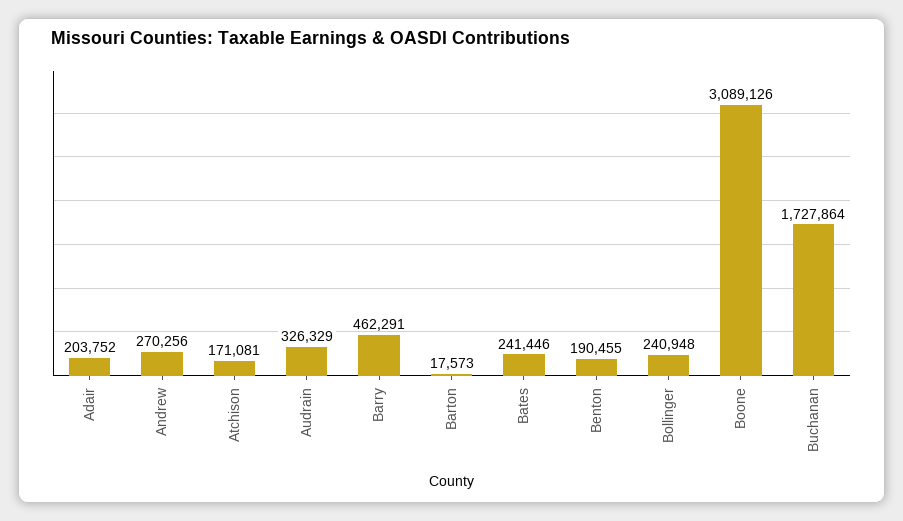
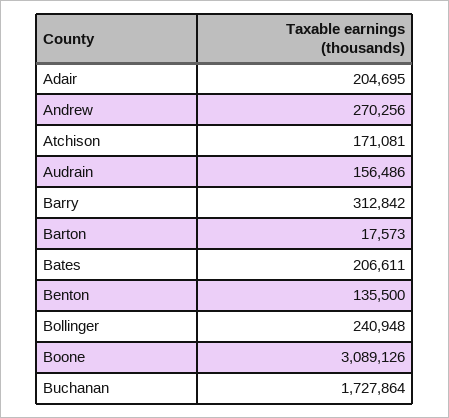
  {
-   "Adair": 203752,
+   "Adair": 204695,
    "Andrew": 270256,
    "Atchison": 171081,
-   "Audrain": 326329,
+   "Audrain": 156486,
-   "Barry": 462291,
+   "Barry": 312842,
    "Barton": 17573,
-   "Bates": 241446,
+   "Bates": 206611,
-   "Benton": 190455,
+   "Benton": 135500,
    "Bollinger": 240948,
    "Boone": 3089126,
    "Buchanan": 1727864
  }

